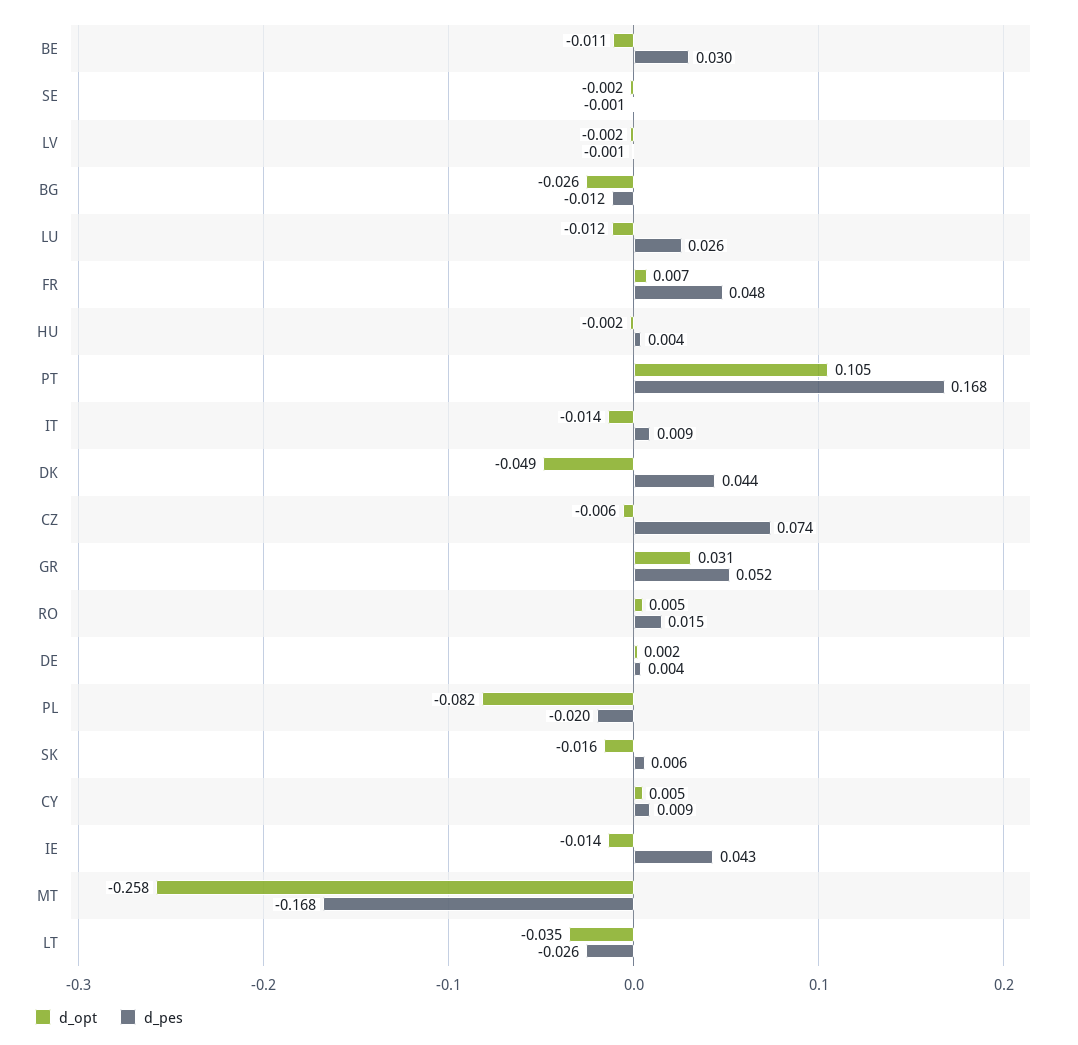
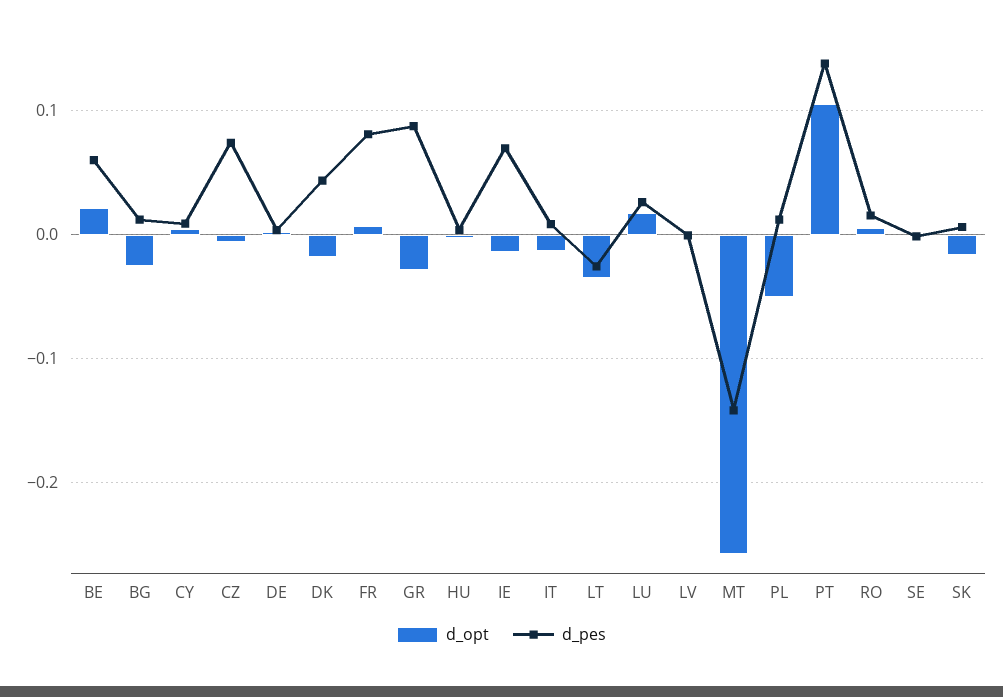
  {
    "d_opt": {
-     "BE": -0.011,
+     "BE": 0.02,
      "SE": -0.002,
      "LV": -0.002,
      "BG": -0.026,
-     "LU": -0.012,
+     "LU": 0.02,
      "FR": 0.007,
      "HU": -0.002,
      "PT": 0.105,
      "IT": -0.014,
-     "DK": -0.049,
+     "DK": -0.02,
      "CZ": -0.006,
-     "GR": 0.031,
+     "GR": -0.03,
      "RO": 0.005,
      "DE": 0.002,
-     "PL": -0.082,
+     "PL": -0.05,
      "SK": -0.016,
      "CY": 0.005,
      "IE": -0.014,
      "MT": -0.258,
      "LT": -0.035
    },
    "d_pes": {
-     "BE": 0.03,
+     "BE": 0.06,
      "SE": -0.001,
      "LV": -0.001,
-     "BG": -0.012,
+     "BG": 0.01,
      "LU": 0.026,
-     "FR": 0.048,
+     "FR": 0.08,
      "HU": 0.004,
-     "PT": 0.168,
+     "PT": 0.14,
      "IT": 0.009,
      "DK": 0.044,
      "CZ": 0.074,
-     "GR": 0.052,
+     "GR": 0.09,
      "RO": 0.015,
      "DE": 0.004,
-     "PL": -0.02,
+     "PL": 0.01,
      "SK": 0.006,
      "CY": 0.009,
-     "IE": 0.043,
+     "IE": 0.07,
-     "MT": -0.168,
+     "MT": -0.14,
      "LT": -0.026
    }
  }

